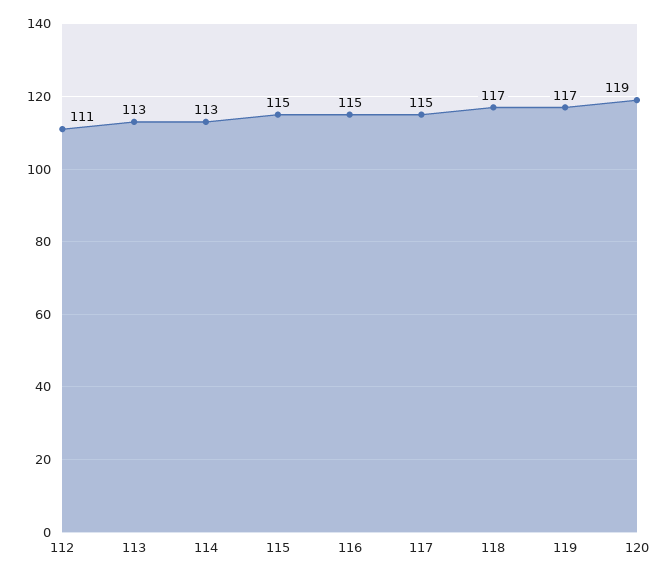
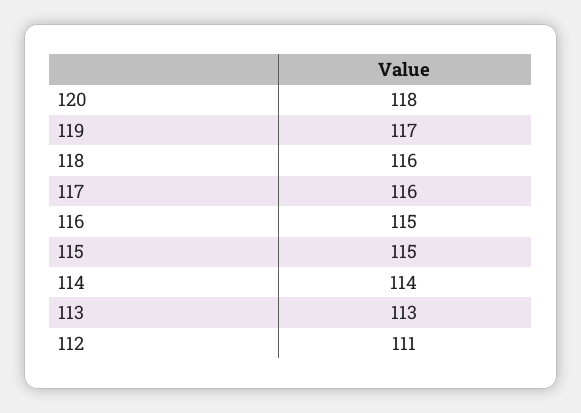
  {
    "112": 111,
    "113": 113,
-   "114": 113,
+   "114": 114,
    "115": 115,
    "116": 115,
-   "117": 115,
+   "117": 116,
-   "118": 117,
+   "118": 116,
    "119": 117,
-   "120": 119
+   "120": 118
  }

